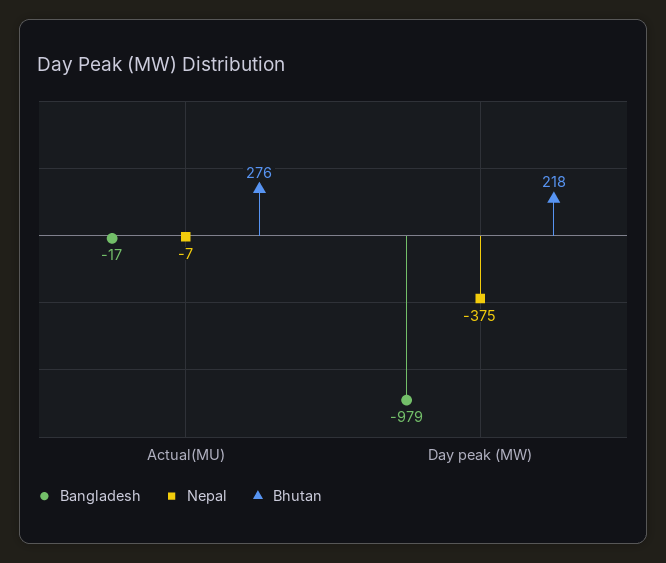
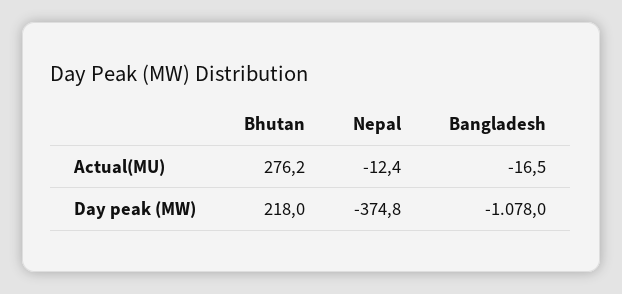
  {
    "Bangladesh": {
      "Actual(MU)": -16.5,
-     "Day peak (MW)": -979
+     "Day peak (MW)": -1078
    },
    "Nepal": {
-     "Actual(MU)": -7,
+     "Actual(MU)": -12.4,
      "Day peak (MW)": -374.8
    },
    "Bhutan": {
      "Actual(MU)": 276.2,
      "Day peak (MW)": 218
    }
  }

